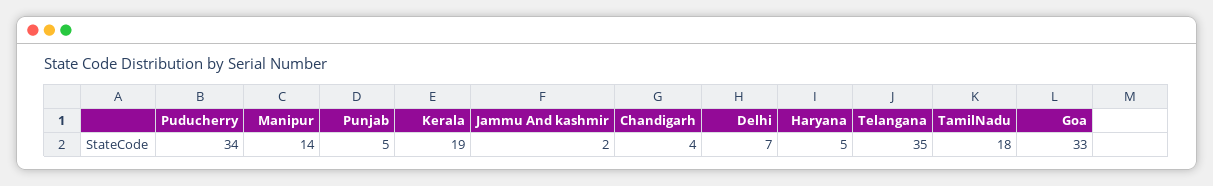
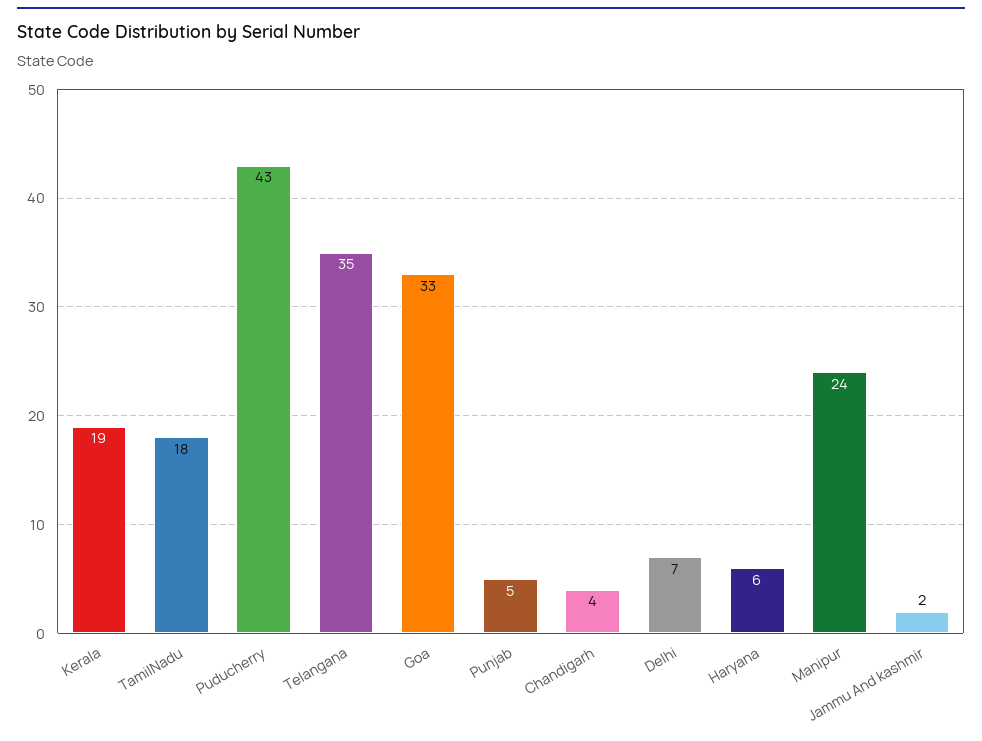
  {
-   "Puducherry": 34,
+   "Puducherry": 43,
-   "Manipur": 14,
+   "Manipur": 24,
    "Punjab": 5,
    "Kerala": 19,
    "Jammu And kashmir": 2,
    "Chandigarh": 4,
    "Delhi": 7,
-   "Haryana": 5,
+   "Haryana": 6,
    "Telangana": 35,
    "TamilNadu": 18,
    "Goa": 33
  }

